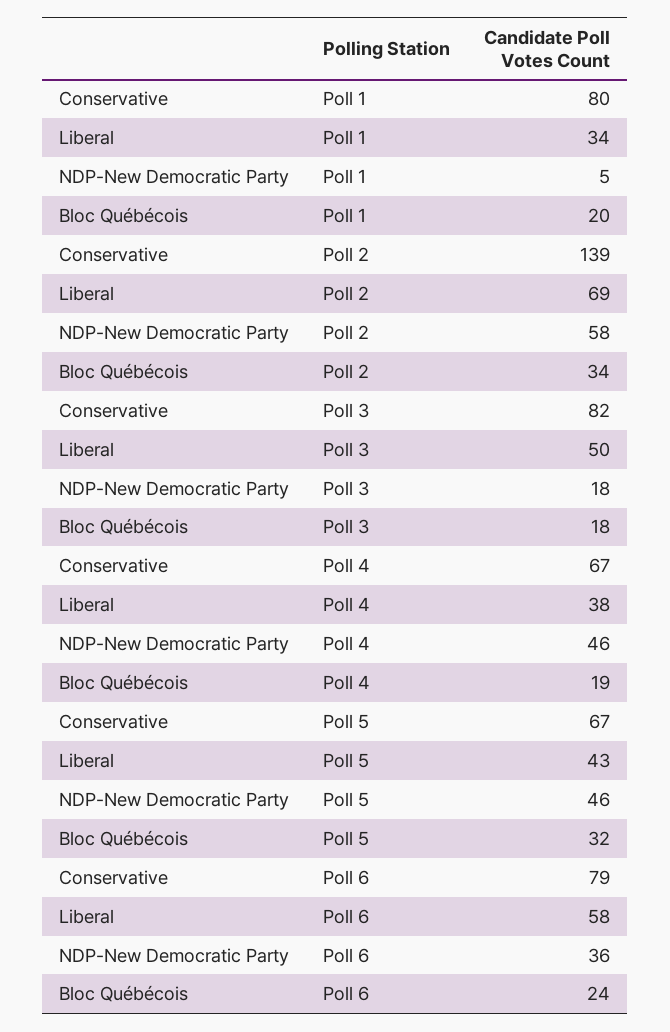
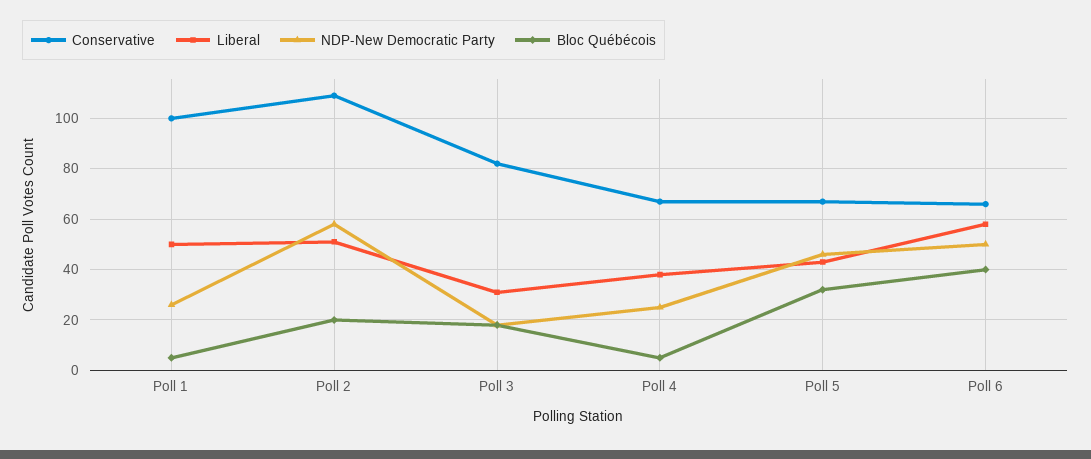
  {
    "Conservative": {
-     "Poll 1": 80,
+     "Poll 1": 100,
-     "Poll 2": 139,
+     "Poll 2": 110,
      "Poll 3": 82,
      "Poll 4": 67,
      "Poll 5": 67,
-     "Poll 6": 79
+     "Poll 6": 65
    },
    "Liberal": {
-     "Poll 1": 34,
+     "Poll 1": 50,
-     "Poll 2": 69,
+     "Poll 2": 50,
-     "Poll 3": 50,
+     "Poll 3": 30,
      "Poll 4": 38,
      "Poll 5": 43,
      "Poll 6": 58
    },
    "NDP-New Democratic Party": {
-     "Poll 1": 5,
+     "Poll 1": 25,
      "Poll 2": 58,
      "Poll 3": 18,
-     "Poll 4": 46,
+     "Poll 4": 25,
      "Poll 5": 46,
-     "Poll 6": 36
+     "Poll 6": 50
    },
    "Bloc Québécois": {
-     "Poll 1": 20,
+     "Poll 1": 5,
-     "Poll 2": 34,
+     "Poll 2": 20,
      "Poll 3": 18,
-     "Poll 4": 19,
+     "Poll 4": 5,
      "Poll 5": 32,
-     "Poll 6": 24
+     "Poll 6": 40
    }
  }

